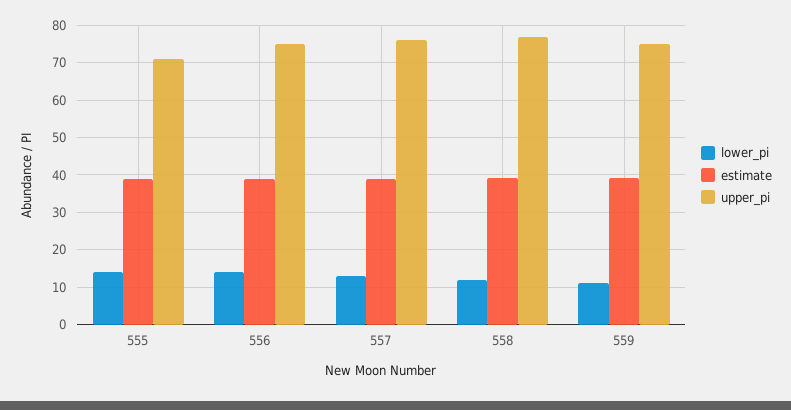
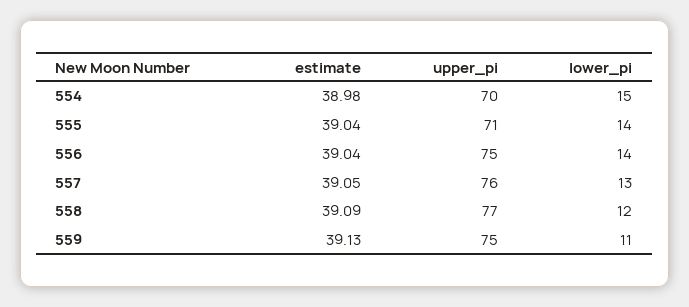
  {
    "lower_pi": {
      "555": 14,
      "556": 14,
      "557": 13,
      "558": 12,
-     "559": 11
+     "559": 11,
+     "554": 15
    },
    "estimate": {
      "555": 39.04,
      "556": 39.04,
      "557": 39.05,
      "558": 39.09,
-     "559": 39.13
+     "559": 39.13,
+     "554": 38.98
    },
    "upper_pi": {
      "555": 71,
      "556": 75,
      "557": 76,
      "558": 77,
-     "559": 75
+     "559": 75,
+     "554": 70
    }
  }

